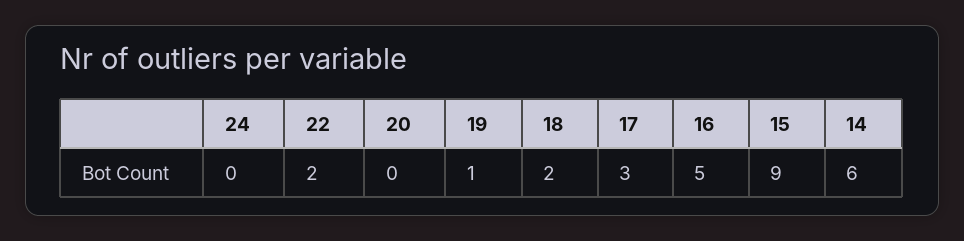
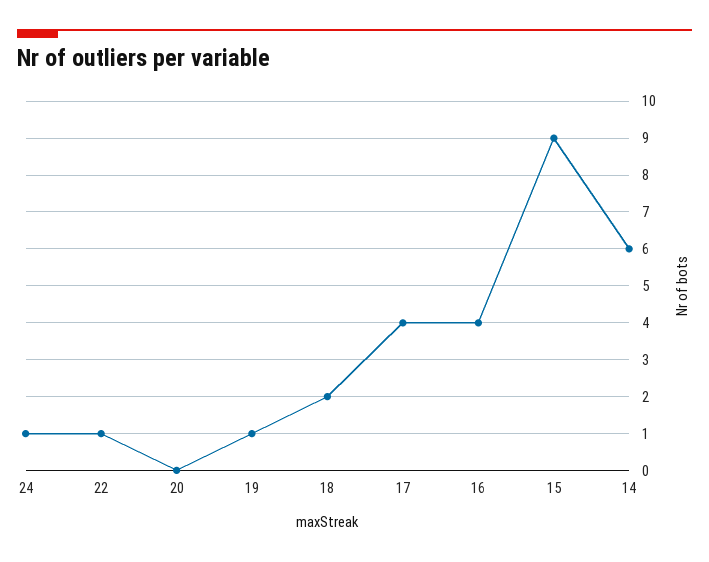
  {
-   "24": 0,
+   "24": 1,
-   "22": 2,
+   "22": 1,
    "20": 0,
    "19": 1,
    "18": 2,
-   "17": 3,
+   "17": 4,
-   "16": 5,
+   "16": 4,
    "15": 9,
    "14": 6
  }

